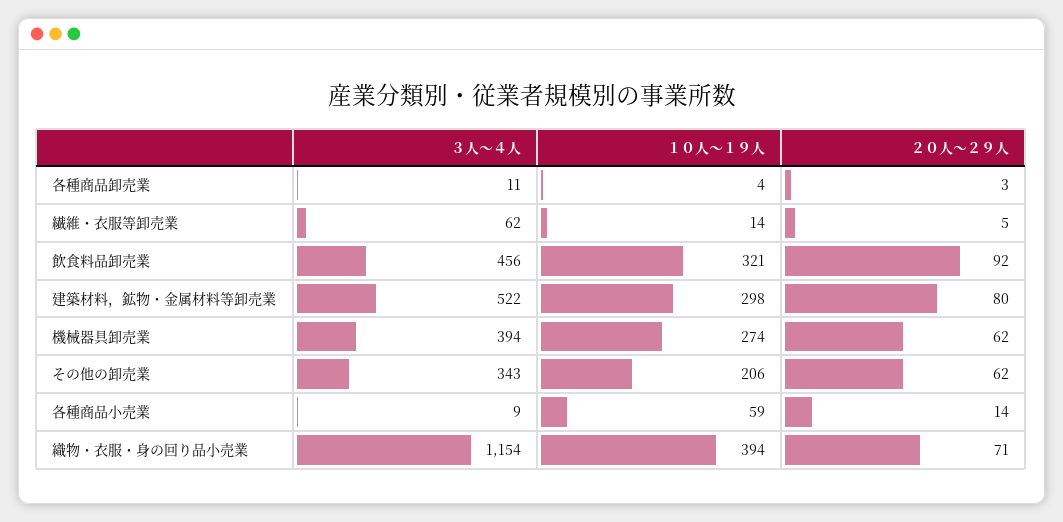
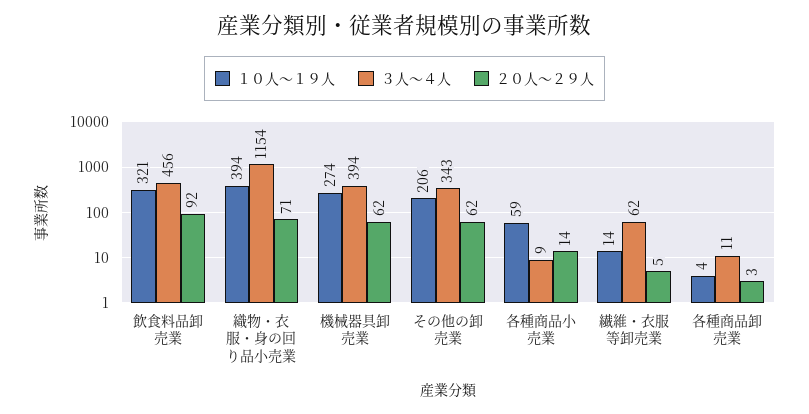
  {
    "３人～４人": {
      "各種商品卸売業": 11,
      "繊維・衣服等卸売業": 62,
      "飲食料品卸売業": 456,
-     "建築材料，鉱物・金属材料等卸売業": 522,
      "機械器具卸売業": 394,
      "その他の卸売業": 343,
      "各種商品小売業": 9,
      "織物・衣服・身の回り品小売業": 1154
    },
    "１０人～１９人": {
      "各種商品卸売業": 4,
      "繊維・衣服等卸売業": 14,
      "飲食料品卸売業": 321,
-     "建築材料，鉱物・金属材料等卸売業": 298,
      "機械器具卸売業": 274,
      "その他の卸売業": 206,
      "各種商品小売業": 59,
      "織物・衣服・身の回り品小売業": 394
    },
    "２０人～２９人": {
      "各種商品卸売業": 3,
      "繊維・衣服等卸売業": 5,
      "飲食料品卸売業": 92,
-     "建築材料，鉱物・金属材料等卸売業": 80,
      "機械器具卸売業": 62,
      "その他の卸売業": 62,
      "各種商品小売業": 14,
      "織物・衣服・身の回り品小売業": 71
    }
  }

